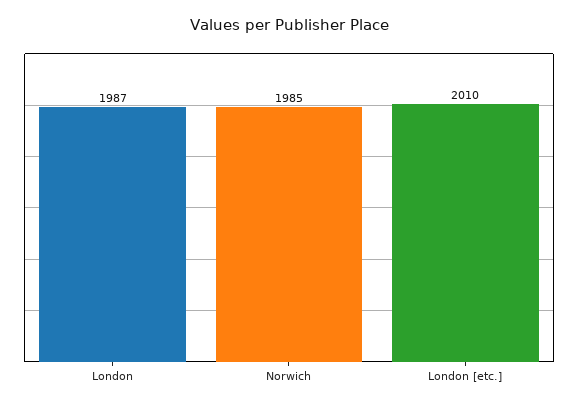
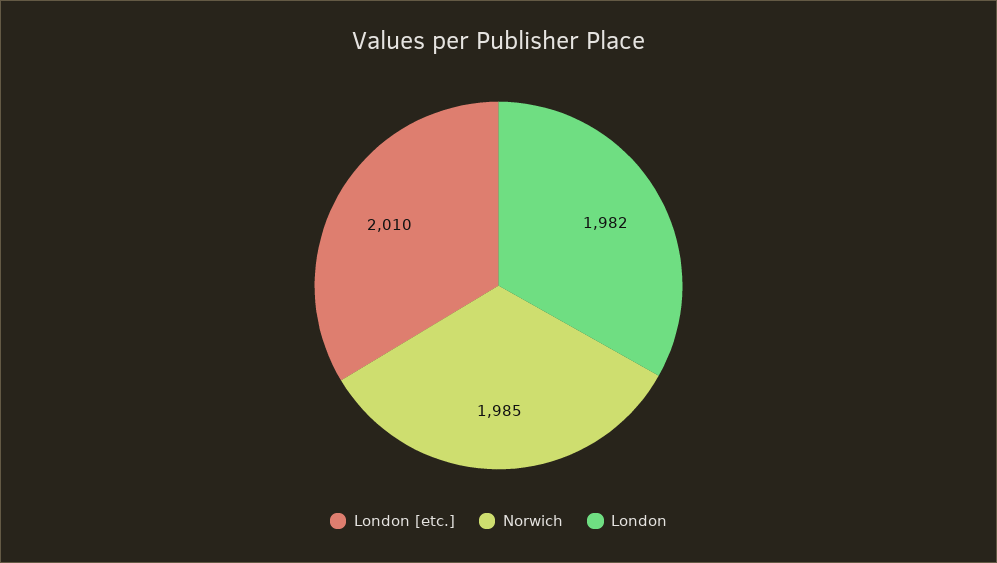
  {
-   "London": 1987,
+   "London": 1982,
    "Norwich": 1985,
    "London [etc.]": 2010
  }

